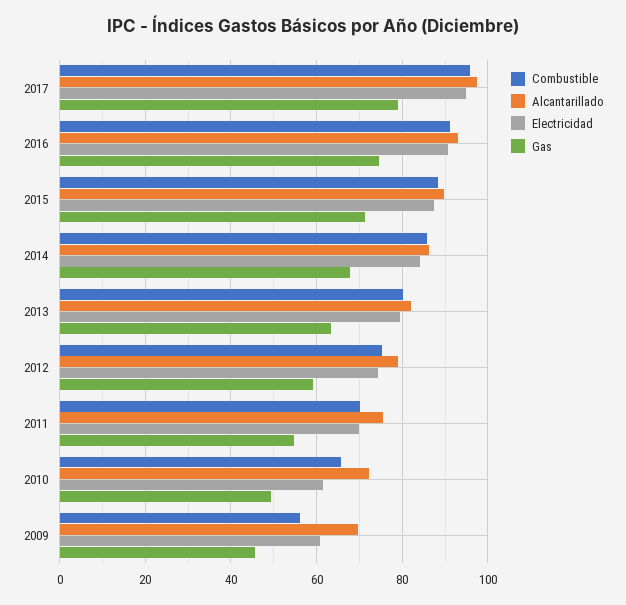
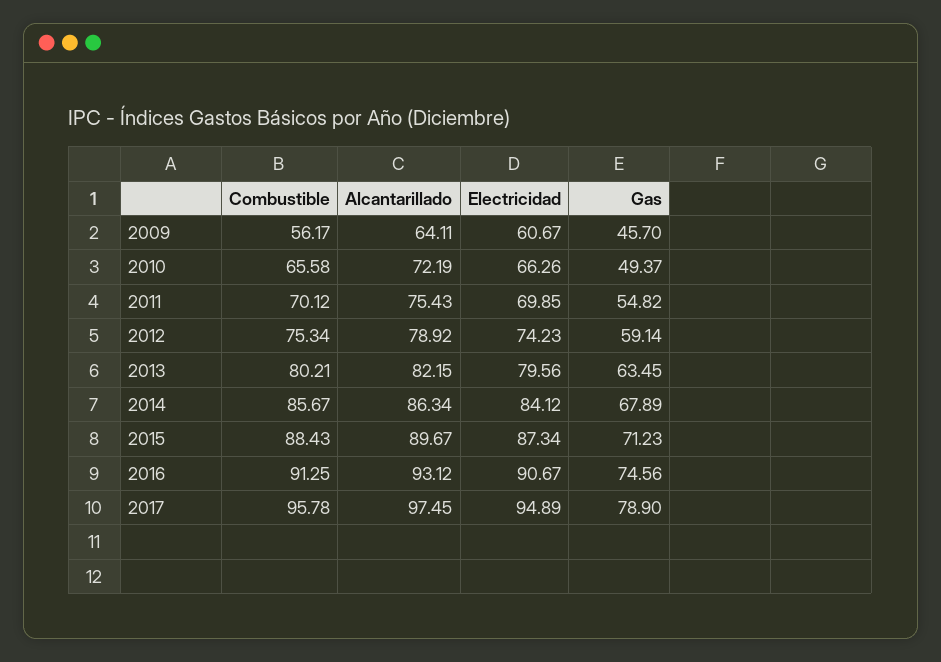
  {
    "Combustible": {
      "2017": 95.78,
      "2016": 91.25,
      "2015": 88.43,
      "2014": 85.67,
      "2013": 80.21,
      "2012": 75.34,
      "2011": 70.12,
      "2010": 65.58,
      "2009": 56.17
    },
    "Alcantarillado": {
      "2017": 97.45,
      "2016": 93.12,
      "2015": 89.67,
      "2014": 86.34,
      "2013": 82.15,
      "2012": 78.92,
      "2011": 75.43,
      "2010": 72.19,
-     "2009": 70
+     "2009": 64.11
    },
    "Electricidad": {
      "2017": 94.89,
      "2016": 90.67,
      "2015": 87.34,
      "2014": 84.12,
      "2013": 79.56,
      "2012": 74.23,
      "2011": 69.85,
-     "2010": 62,
+     "2010": 66.26,
      "2009": 60.67
    },
    "Gas": {
      "2017": 78.9,
      "2016": 74.56,
      "2015": 71.23,
      "2014": 67.89,
      "2013": 63.45,
      "2012": 59.14,
      "2011": 54.82,
      "2010": 49.37,
      "2009": 45.7
    }
  }

